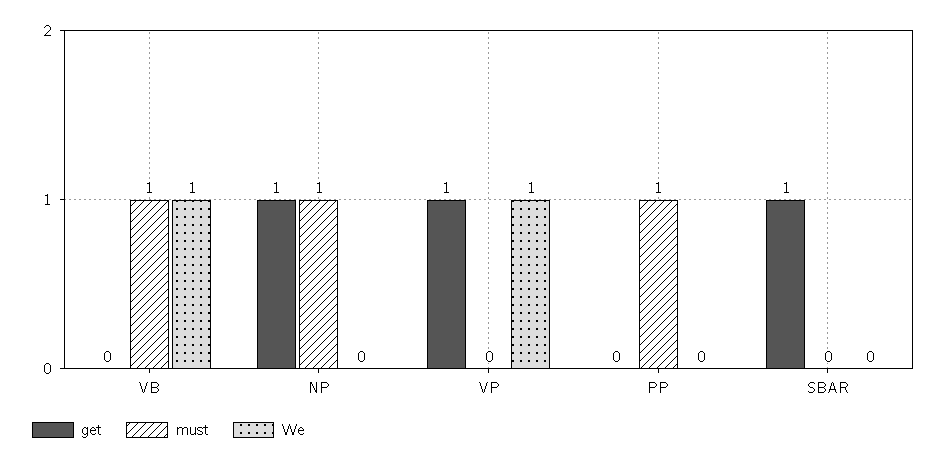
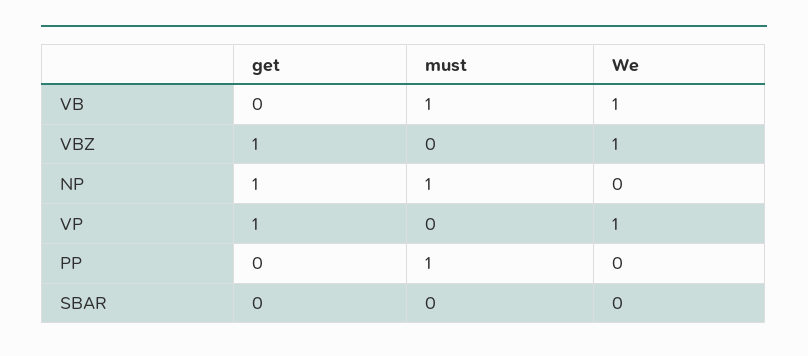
  {
    "get": {
      "VB": 0,
      "NP": 1,
      "VP": 1,
      "PP": 0,
-     "SBAR": 1
+     "SBAR": 0,
+     "VBZ": 1
    },
    "must": {
      "VB": 1,
      "NP": 1,
      "VP": 0,
      "PP": 1,
-     "SBAR": 0
+     "SBAR": 0,
+     "VBZ": 0
    },
    "We": {
      "VB": 1,
      "NP": 0,
      "VP": 1,
      "PP": 0,
-     "SBAR": 0
+     "SBAR": 0,
+     "VBZ": 1
    }
  }

